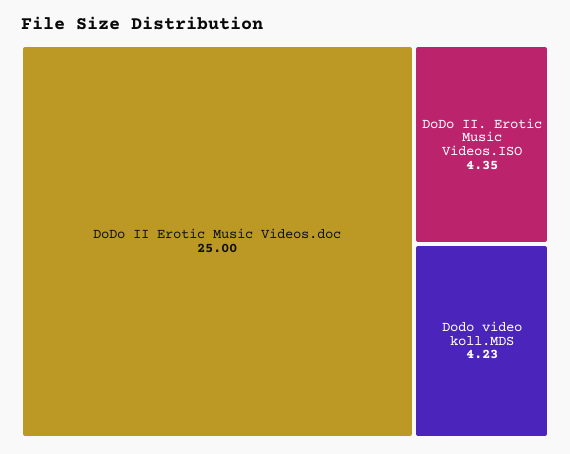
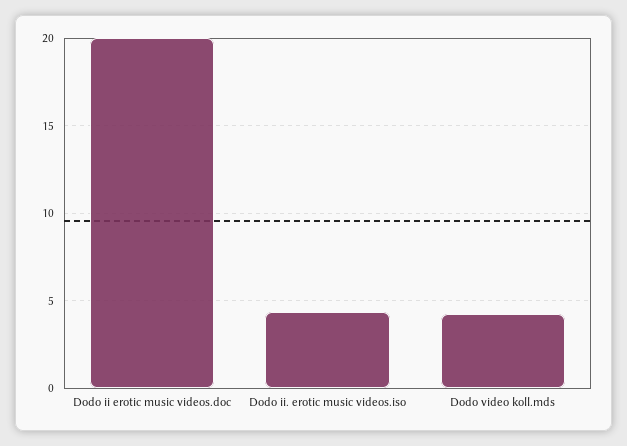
  {
-   "DoDo II Erotic Music Videos.doc": 25,
+   "DoDo II Erotic Music Videos.doc": 20,
    "DoDo II. Erotic Music Videos.ISO": 4.35,
    "Dodo video koll.MDS": 4.23
  }

